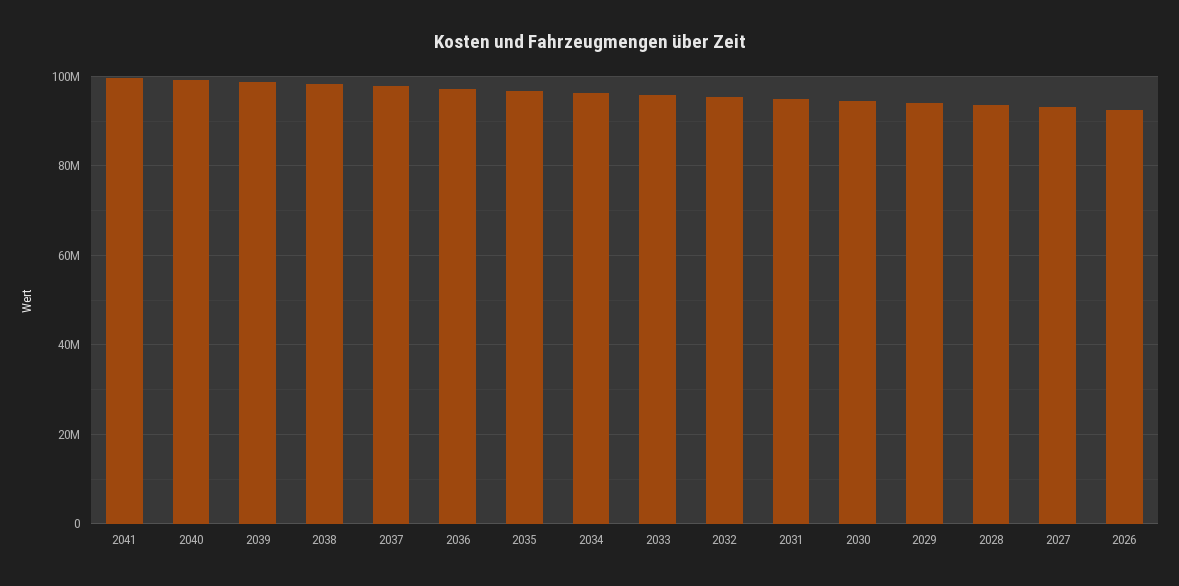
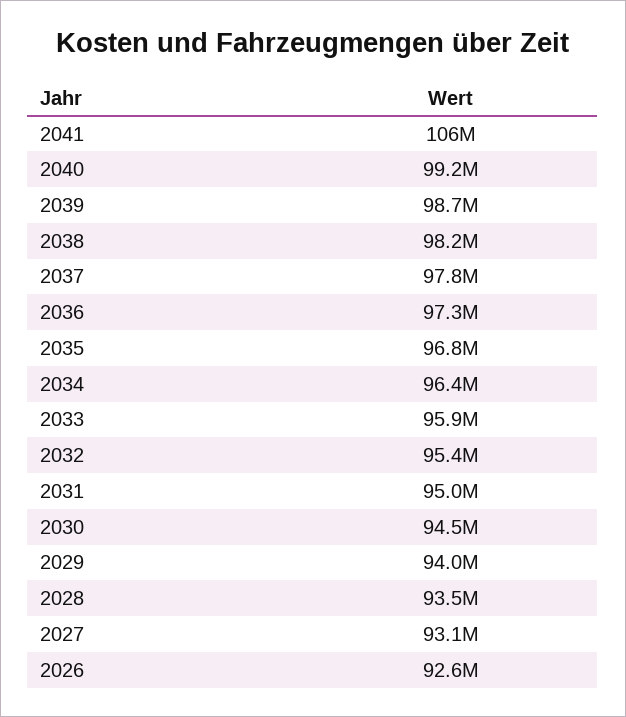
  {
-   "2041": 100000000,
+   "2041": 106000000,
    "2040": 99200000,
    "2039": 98700000,
    "2038": 98200000,
    "2037": 97800000,
    "2036": 97300000,
    "2035": 96800000,
    "2034": 96400000,
    "2033": 95900000,
    "2032": 95400000,
    "2031": 95000000,
    "2030": 94500000,
    "2029": 94000000,
    "2028": 93500000,
    "2027": 93100000,
    "2026": 92600000
  }

